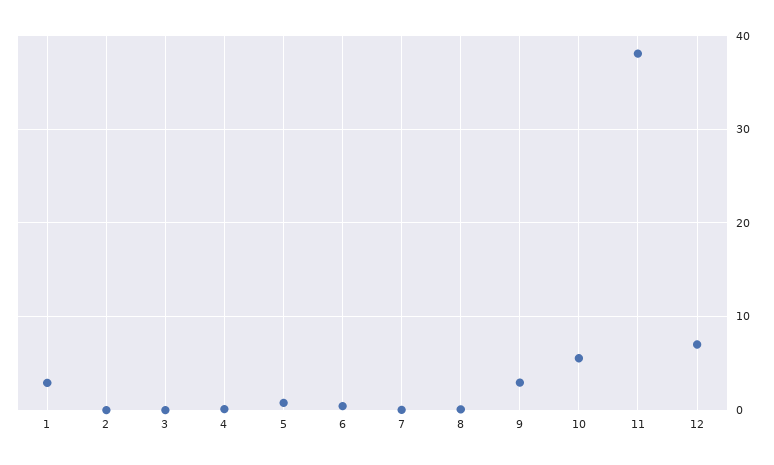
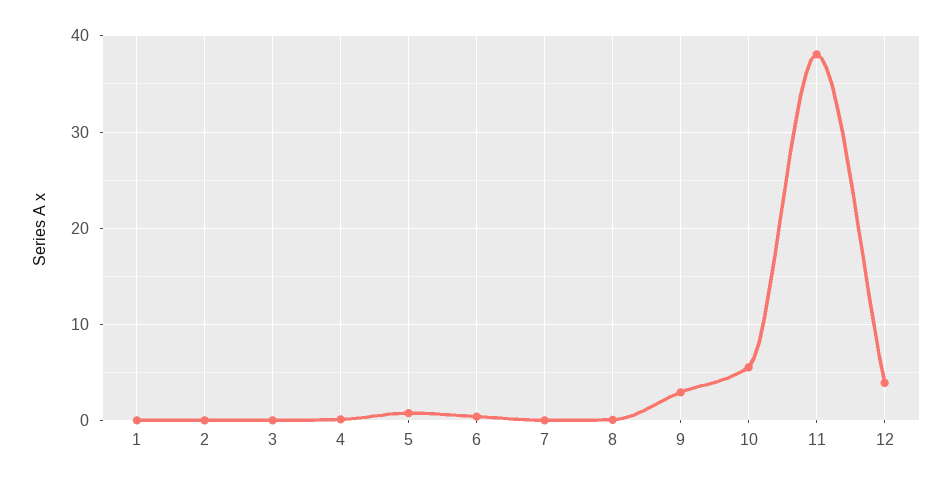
  {
-   "1": 3,
+   "1": 0,
    "2": 0,
    "3": 0,
    "4": 0,
    "5": 1,
    "6": 0,
    "7": 0,
    "8": 0,
    "9": 3,
    "10": 6,
    "11": 38,
-   "12": 7
+   "12": 4
  }

